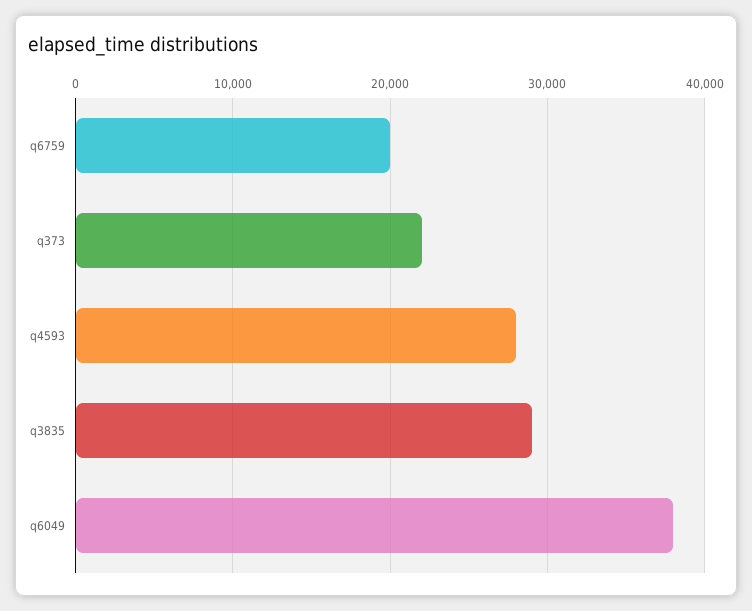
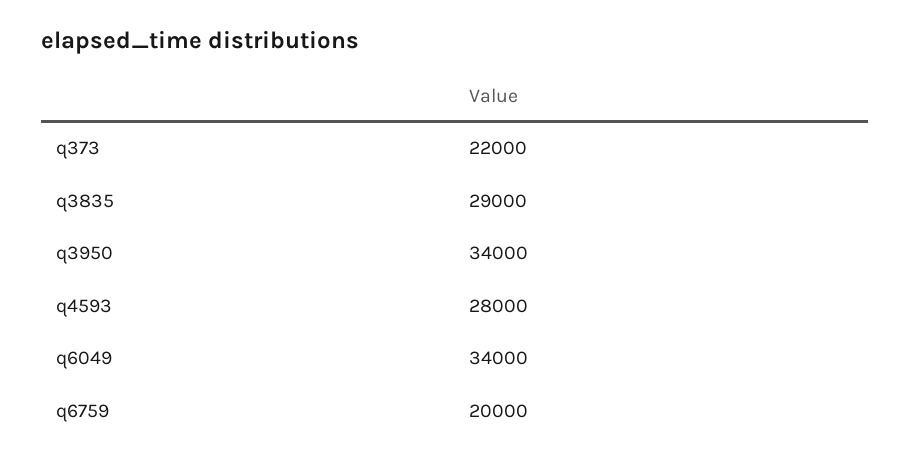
  {
    "q6759": 20000,
    "q373": 22000,
    "q4593": 28000,
    "q3835": 29000,
-   "q6049": 38000
+   "q6049": 34000,
+   "q3950": 34000
  }

